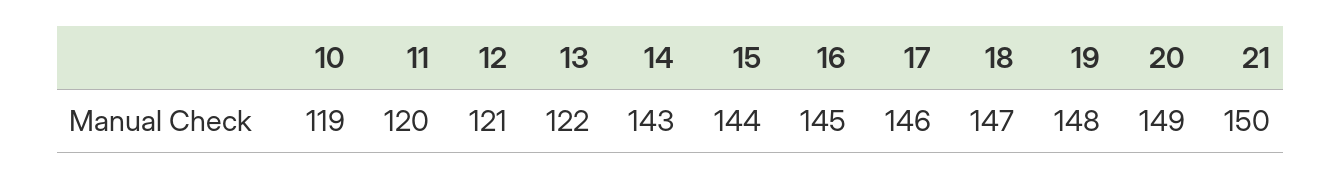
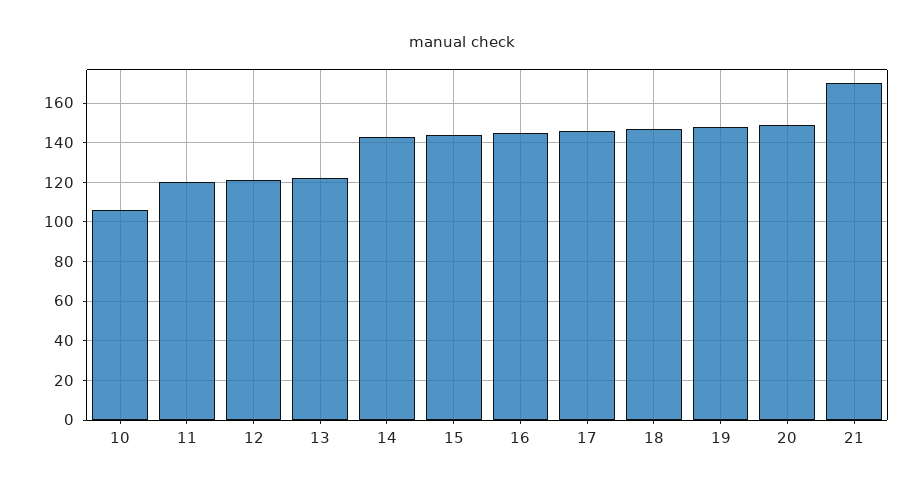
  {
-   "10": 119,
+   "10": 105,
    "11": 120,
    "12": 121,
    "13": 122,
    "14": 143,
    "15": 144,
    "16": 145,
    "17": 146,
    "18": 147,
    "19": 148,
    "20": 149,
-   "21": 150
+   "21": 170
  }

